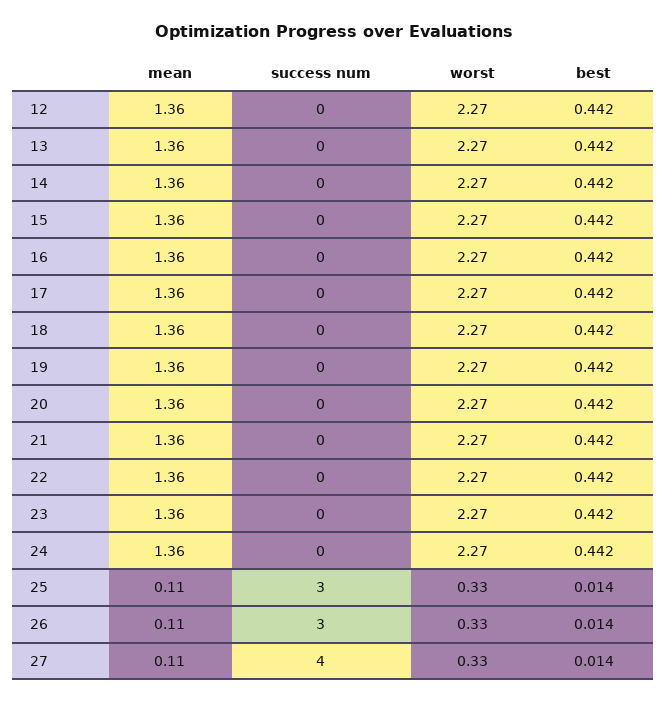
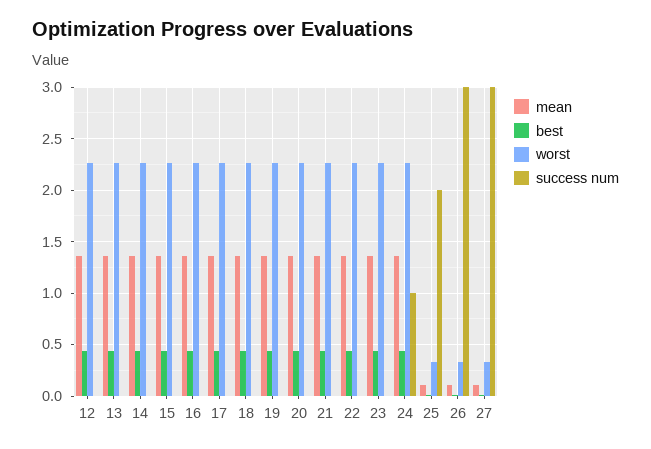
  {
    "mean": {
      "12": 1.36,
      "13": 1.36,
      "14": 1.36,
      "15": 1.36,
      "16": 1.36,
      "17": 1.36,
      "18": 1.36,
      "19": 1.36,
      "20": 1.36,
      "21": 1.36,
      "22": 1.36,
      "23": 1.36,
      "24": 1.36,
      "25": 0.11,
      "26": 0.11,
      "27": 0.11
    },
    "success num": {
      "12": 0,
      "13": 0,
      "14": 0,
      "15": 0,
      "16": 0,
      "17": 0,
      "18": 0,
      "19": 0,
      "20": 0,
      "21": 0,
      "22": 0,
      "23": 0,
-     "24": 0,
+     "24": 1,
-     "25": 3,
+     "25": 2,
      "26": 3,
-     "27": 4
+     "27": 3
    },
    "worst": {
      "12": 2.27,
      "13": 2.27,
      "14": 2.27,
      "15": 2.27,
      "16": 2.27,
      "17": 2.27,
      "18": 2.27,
      "19": 2.27,
      "20": 2.27,
      "21": 2.27,
      "22": 2.27,
      "23": 2.27,
      "24": 2.27,
      "25": 0.33,
      "26": 0.33,
      "27": 0.33
    },
    "best": {
      "12": 0.442,
      "13": 0.442,
      "14": 0.442,
      "15": 0.442,
      "16": 0.442,
      "17": 0.442,
      "18": 0.442,
      "19": 0.442,
      "20": 0.442,
      "21": 0.442,
      "22": 0.442,
      "23": 0.442,
      "24": 0.442,
      "25": 0.014,
      "26": 0.014,
      "27": 0.014
    }
  }

